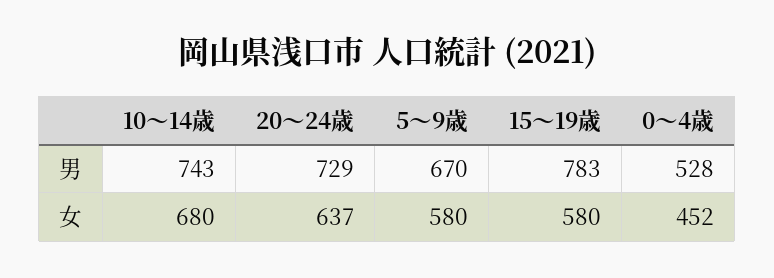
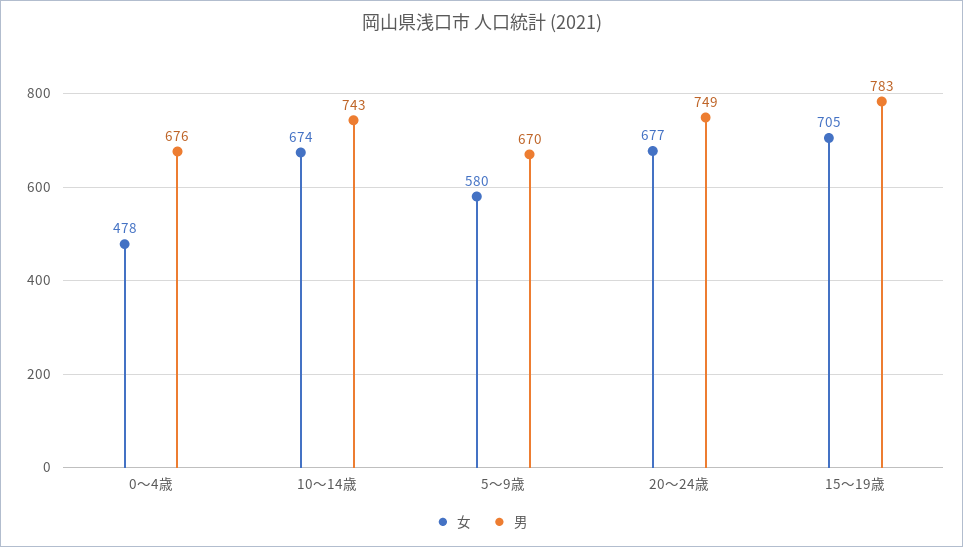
  {
    "男": {
      "10～14歳": 743,
-     "20～24歳": 729,
+     "20～24歳": 749,
      "5～9歳": 670,
      "15～19歳": 783,
-     "0～4歳": 528
+     "0～4歳": 676
    },
    "女": {
-     "10～14歳": 680,
+     "10～14歳": 674,
-     "20～24歳": 637,
+     "20～24歳": 677,
      "5～9歳": 580,
-     "15～19歳": 580,
+     "15～19歳": 705,
-     "0～4歳": 452
+     "0～4歳": 478
    }
  }

